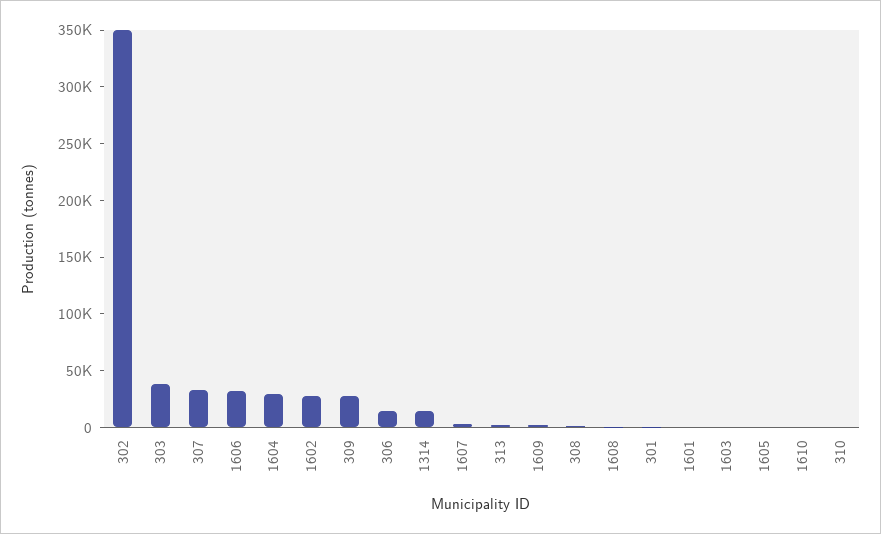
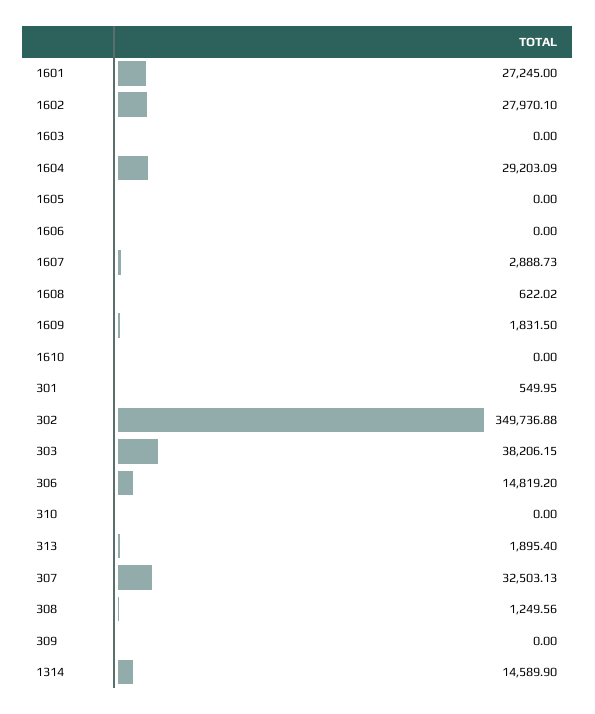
  {
    "302": 349736.88,
    "303": 38206.15,
    "307": 32503.13,
-   "1606": 30000,
+   "1606": 0,
    "1604": 29203.09,
    "1602": 27970.1,
-   "309": 30000,
+   "309": 0,
    "306": 14819.2,
    "1314": 14589.9,
    "1607": 2888.73,
    "313": 1895.4,
    "1609": 1831.5,
    "308": 1249.56,
    "1608": 622.02,
    "301": 549.95,
-   "1601": 0,
+   "1601": 27245,
    "1603": 0,
    "1605": 0,
    "1610": 0,
    "310": 0
  }

